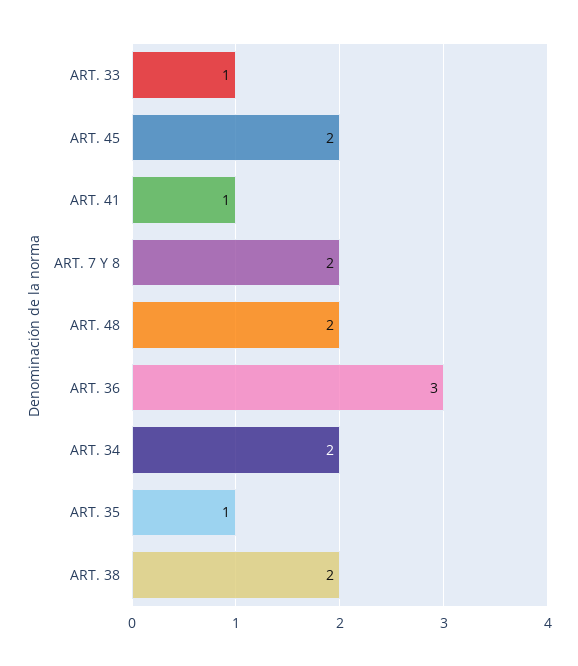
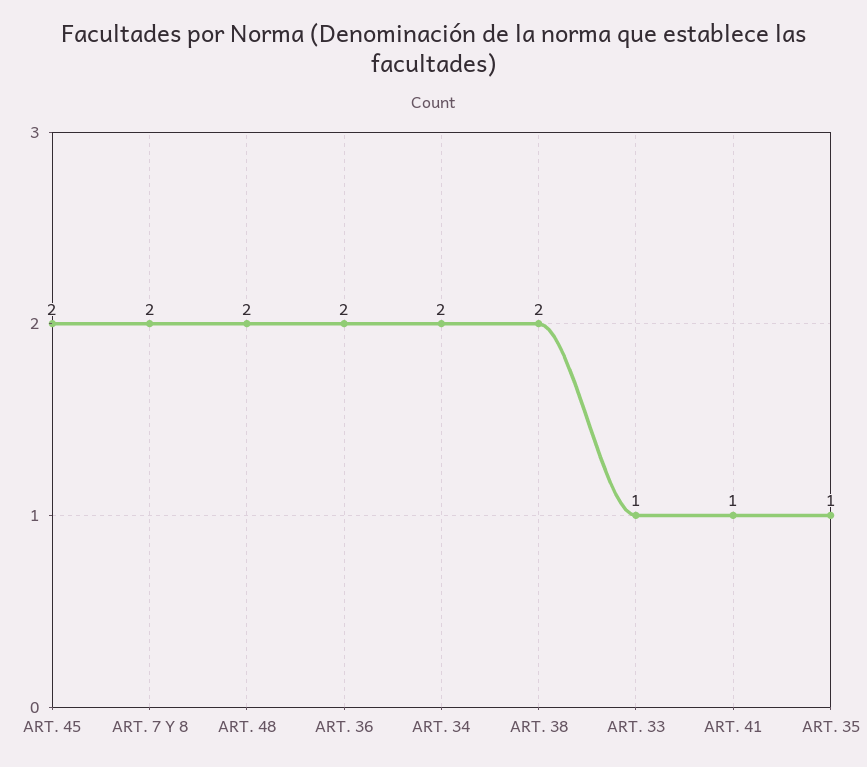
  {
    "ART. 33": 1,
    "ART. 45": 2,
    "ART. 41": 1,
    "ART. 7 Y 8": 2,
    "ART. 48": 2,
-   "ART. 36": 3,
+   "ART. 36": 2,
    "ART. 34": 2,
    "ART. 35": 1,
    "ART. 38": 2
  }

